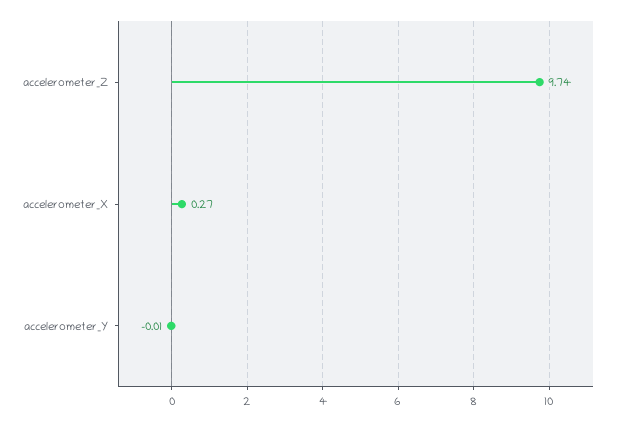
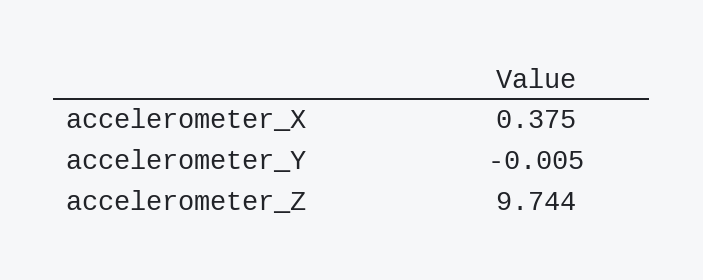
  {
    "accelerometer_Z": 9.744,
-   "accelerometer_X": 0.27,
+   "accelerometer_X": 0.375,
    "accelerometer_Y": -0.005
  }

